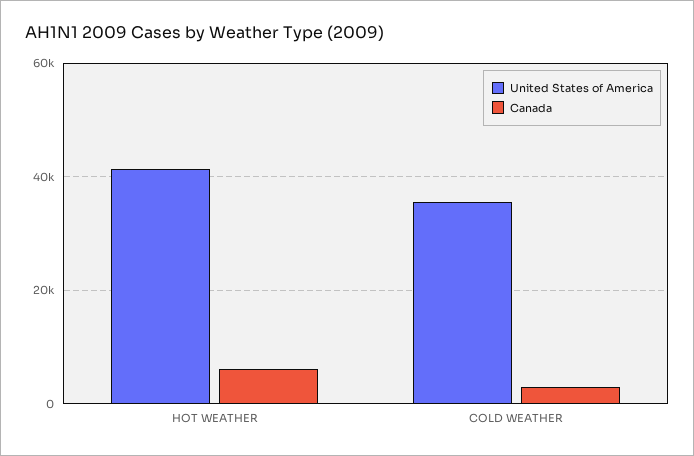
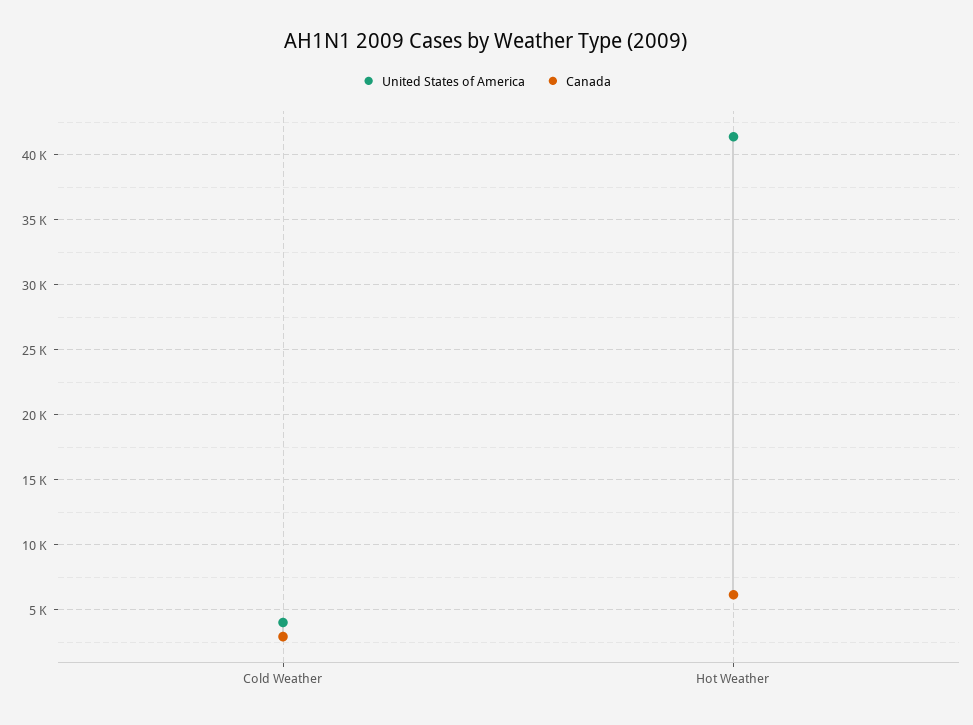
  {
    "United States of America": {
      "HOT WEATHER": 41500,
-     "COLD WEATHER": 36000
+     "COLD WEATHER": 4000
    },
    "Canada": {
      "HOT WEATHER": 6000,
      "COLD WEATHER": 3000
    }
  }

